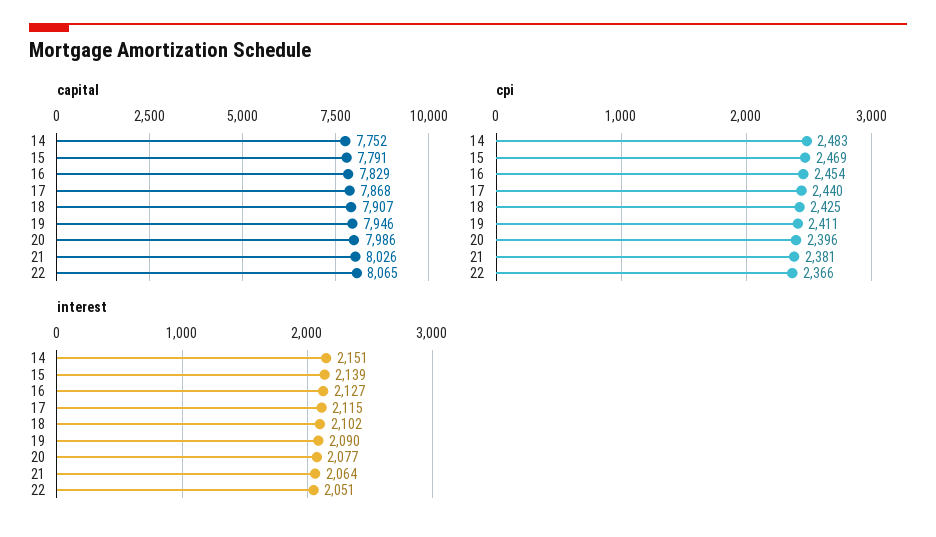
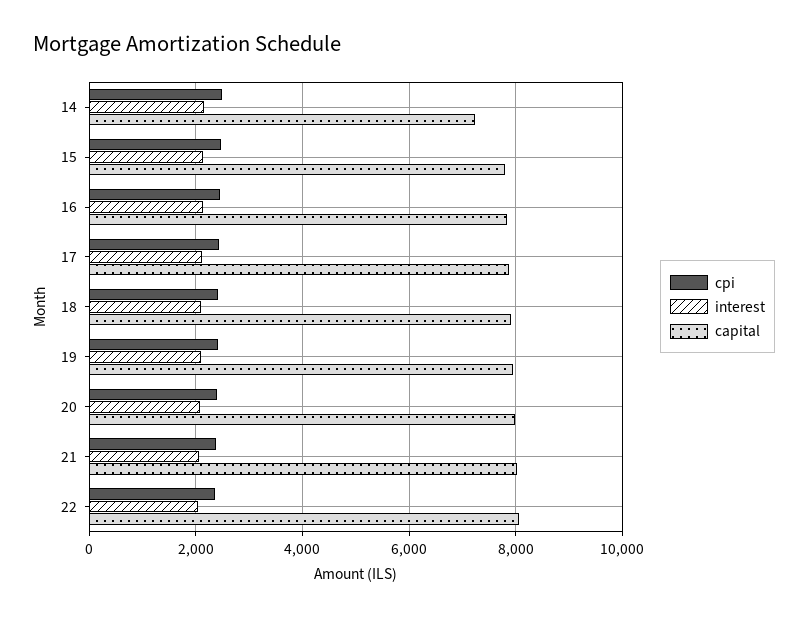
  {
    "capital": {
-     "14": 7752,
+     "14": 7200,
      "15": 7791,
      "16": 7829,
      "17": 7868,
      "18": 7907,
      "19": 7946,
      "20": 7986,
      "21": 8026,
      "22": 8065
    },
    "cpi": {
      "14": 2483,
      "15": 2469,
      "16": 2454,
      "17": 2440,
      "18": 2425,
      "19": 2411,
      "20": 2396,
      "21": 2381,
      "22": 2366
    },
    "interest": {
      "14": 2151,
      "15": 2139,
      "16": 2127,
      "17": 2115,
      "18": 2102,
      "19": 2090,
      "20": 2077,
      "21": 2064,
      "22": 2051
    }
  }

